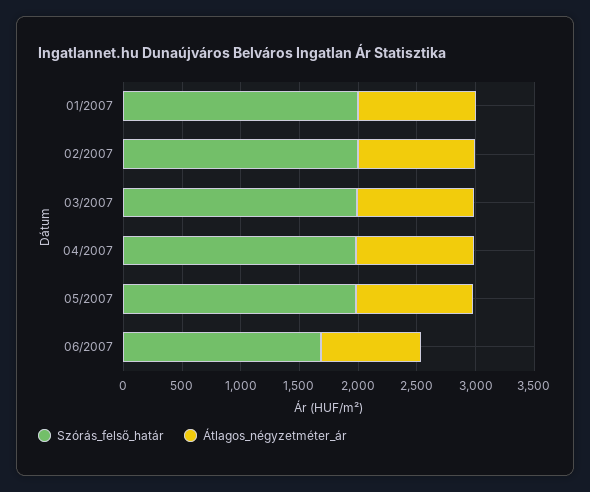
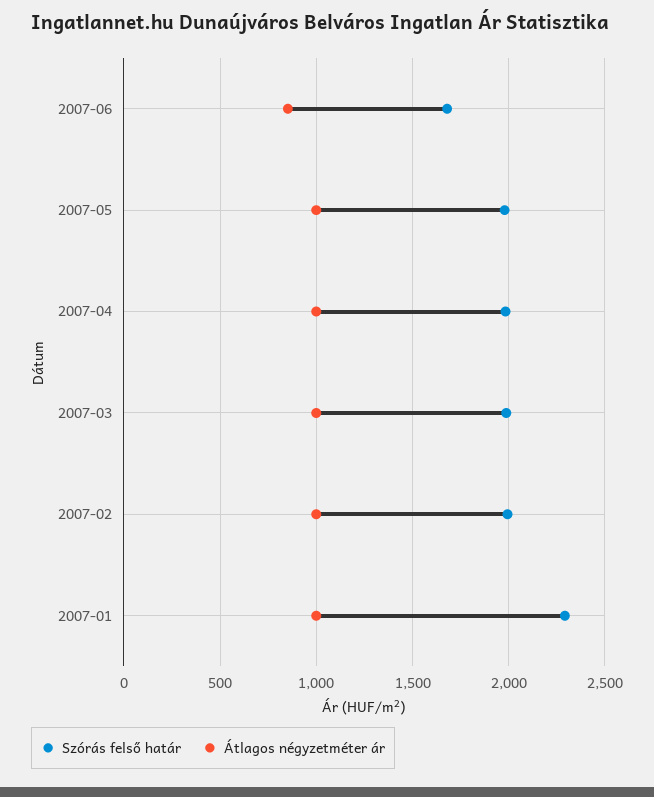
  {
    "Szórás_felső_határ": {
-     "01/2007": 2000,
+     "01/2007": 2300,
      "02/2007": 2000,
      "03/2007": 2000,
      "04/2007": 2000,
      "05/2007": 2000,
      "06/2007": 1700
    },
    "Átlagos_négyzetméter_ár": {
      "01/2007": 1000,
      "02/2007": 1000,
      "03/2007": 1000,
      "04/2007": 1000,
      "05/2007": 1000,
      "06/2007": 850
    }
  }

